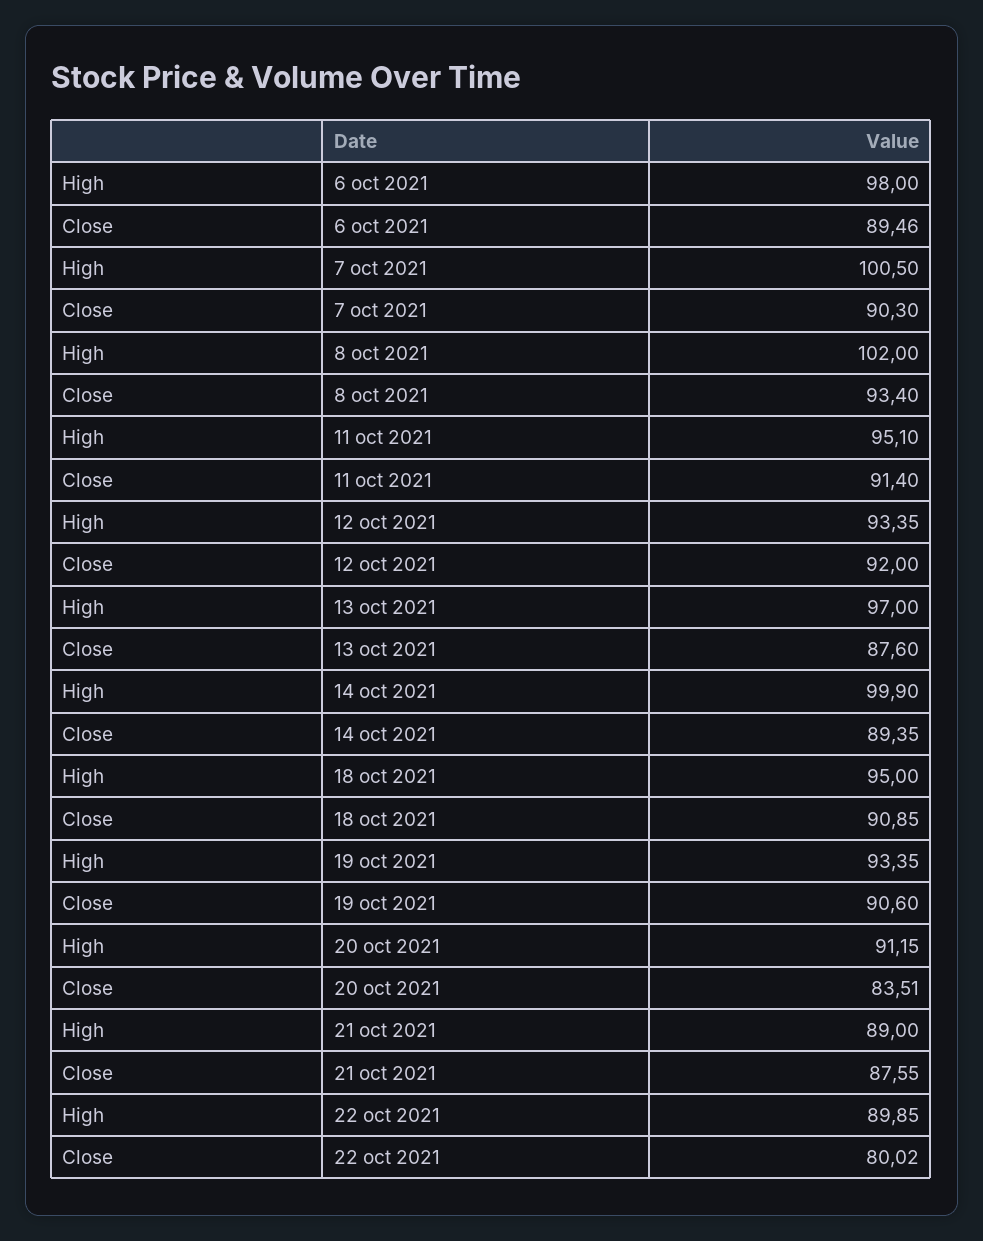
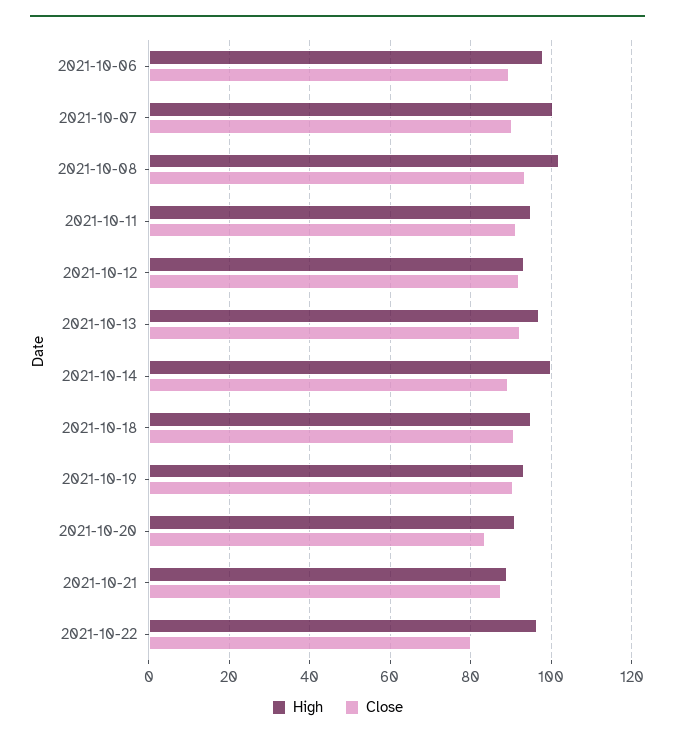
  {
    "High": {
      "6 oct 2021": 98,
      "7 oct 2021": 100.5,
      "8 oct 2021": 102,
      "11 oct 2021": 95.1,
      "12 oct 2021": 93.35,
      "13 oct 2021": 97,
      "14 oct 2021": 99.9,
      "18 oct 2021": 95,
      "19 oct 2021": 93.35,
      "20 oct 2021": 91.15,
      "21 oct 2021": 89,
-     "22 oct 2021": 89.85
+     "22 oct 2021": 96
    },
    "Close": {
      "6 oct 2021": 89.46,
      "7 oct 2021": 90.3,
      "8 oct 2021": 93.4,
      "11 oct 2021": 91.4,
      "12 oct 2021": 92,
-     "13 oct 2021": 87.6,
+     "13 oct 2021": 92,
      "14 oct 2021": 89.35,
      "18 oct 2021": 90.85,
      "19 oct 2021": 90.6,
      "20 oct 2021": 83.51,
      "21 oct 2021": 87.55,
      "22 oct 2021": 80.02
    }
  }

